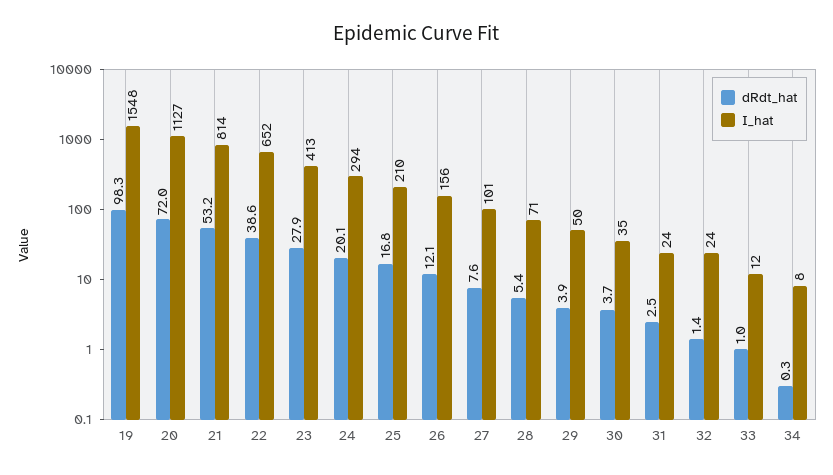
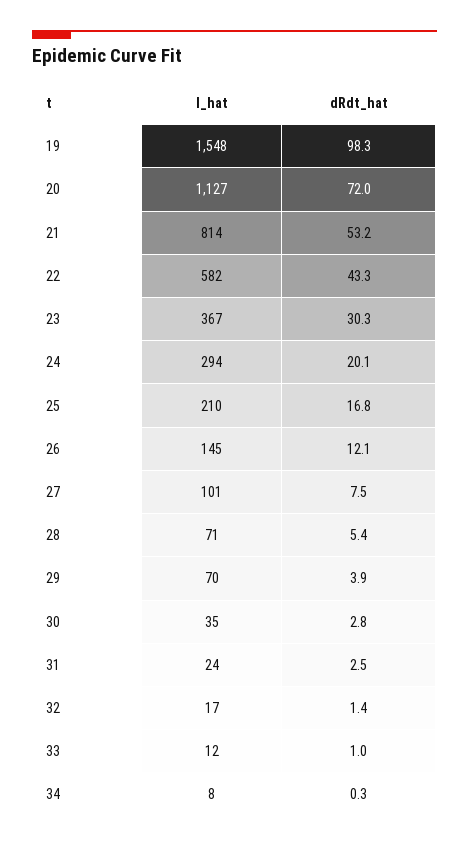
  {
    "dRdt_hat": {
      "19": 98.3,
      "20": 72,
      "21": 53.2,
-     "22": 38.6,
+     "22": 43.3,
-     "23": 27.9,
+     "23": 30.3,
      "24": 20.1,
      "25": 16.8,
      "26": 12.1,
-     "27": 7.6,
+     "27": 7.5,
      "28": 5.4,
      "29": 3.9,
-     "30": 3.7,
+     "30": 2.8,
      "31": 2.5,
      "32": 1.4,
      "33": 1,
      "34": 0.3
    },
    "I_hat": {
      "19": 1548,
      "20": 1127,
      "21": 814,
-     "22": 652,
+     "22": 582,
-     "23": 413,
+     "23": 367,
      "24": 294,
      "25": 210,
-     "26": 156,
+     "26": 145,
      "27": 101,
      "28": 71,
-     "29": 50,
+     "29": 70,
      "30": 35,
      "31": 24,
-     "32": 24,
+     "32": 17,
      "33": 12,
      "34": 8
    }
  }

